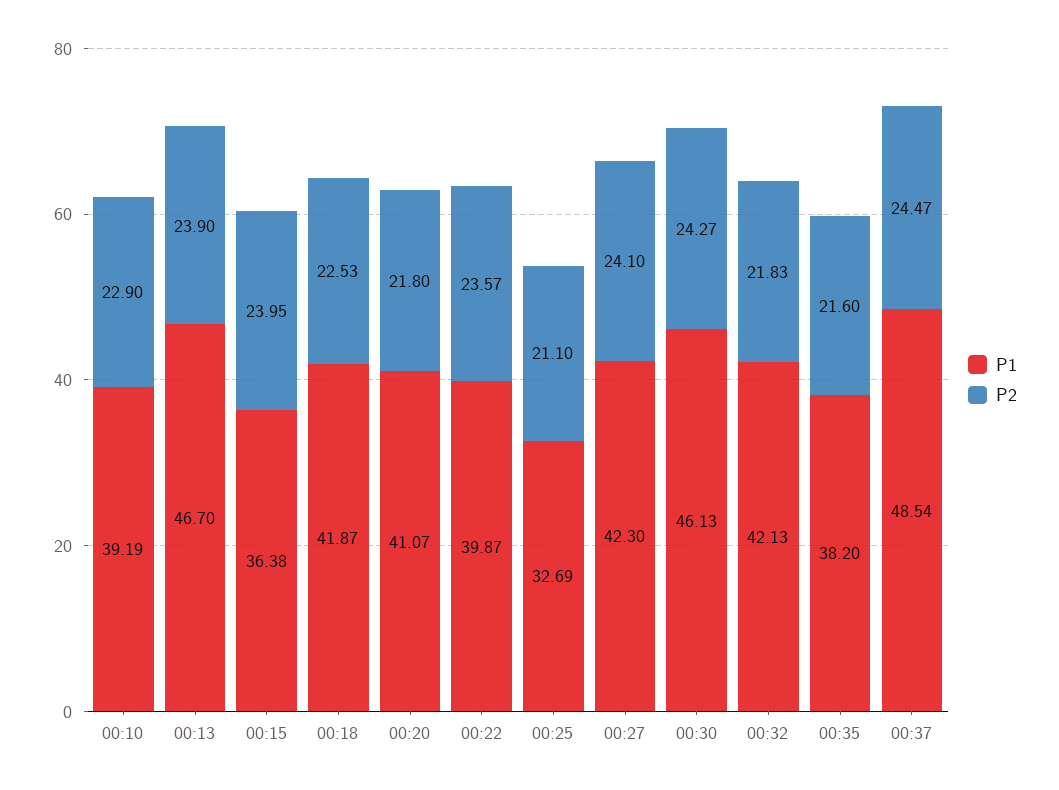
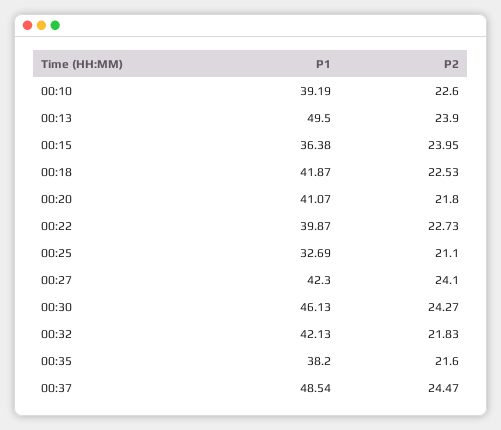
  {
    "P1": {
      "00:10": 39.19,
-     "00:13": 46.7,
+     "00:13": 49.5,
      "00:15": 36.38,
      "00:18": 41.87,
      "00:20": 41.07,
      "00:22": 39.87,
      "00:25": 32.69,
      "00:27": 42.3,
      "00:30": 46.13,
      "00:32": 42.13,
      "00:35": 38.2,
      "00:37": 48.54
    },
    "P2": {
-     "00:10": 22.9,
+     "00:10": 22.6,
      "00:13": 23.9,
      "00:15": 23.95,
      "00:18": 22.53,
      "00:20": 21.8,
-     "00:22": 23.57,
+     "00:22": 22.73,
      "00:25": 21.1,
      "00:27": 24.1,
      "00:30": 24.27,
      "00:32": 21.83,
      "00:35": 21.6,
      "00:37": 24.47
    }
  }

